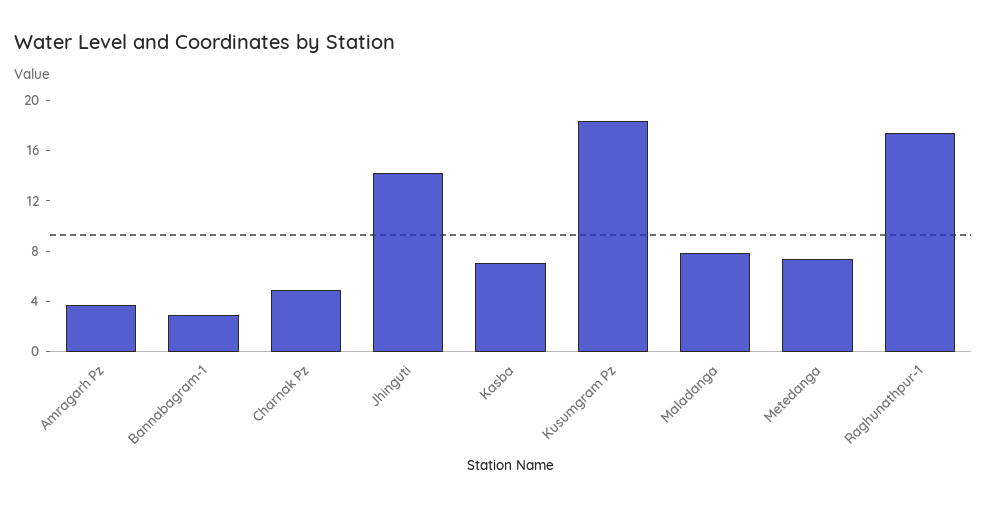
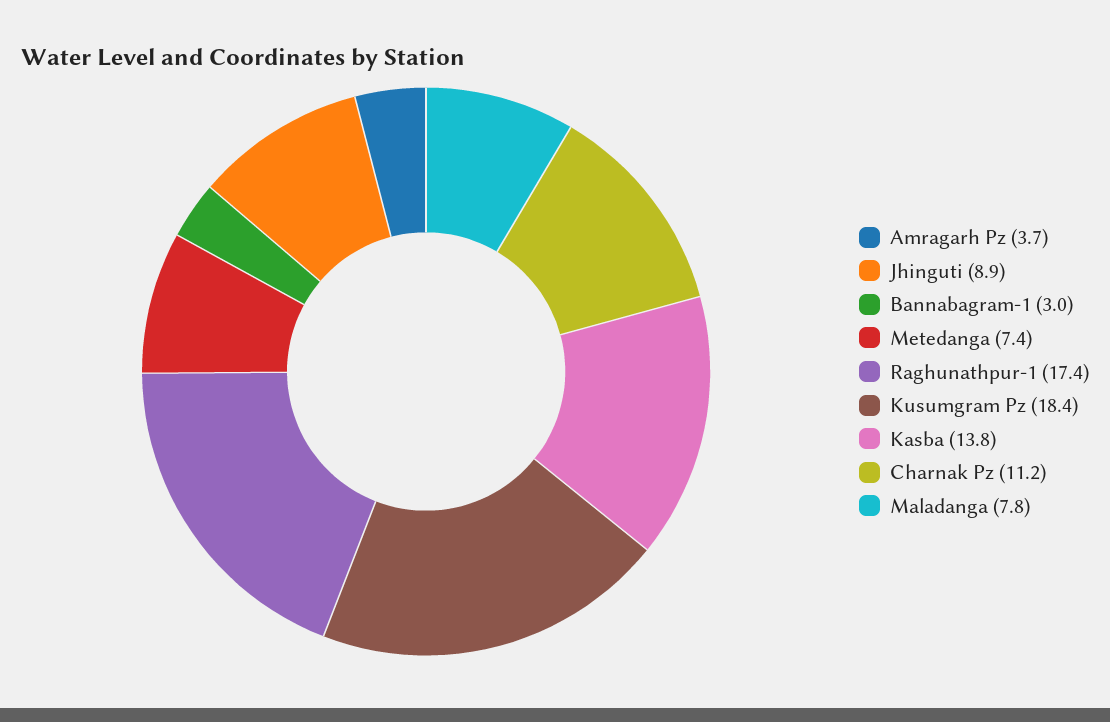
  {
    "Amragarh Pz": 3.7,
    "Bannabagram-1": 3,
-   "Charnak Pz": 5,
+   "Charnak Pz": 11.2,
-   "Jhinguti": 14,
+   "Jhinguti": 8.9,
-   "Kasba": 7,
+   "Kasba": 13.8,
    "Kusumgram Pz": 18.4,
    "Maladanga": 7.8,
    "Metedanga": 7.4,
    "Raghunathpur-1": 17.4
  }

